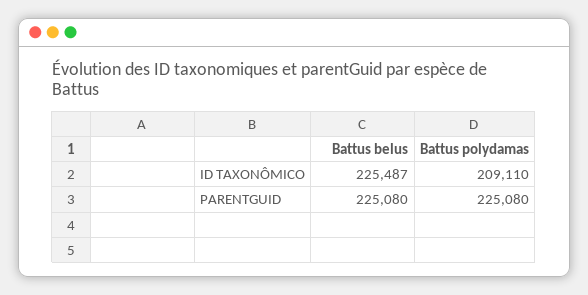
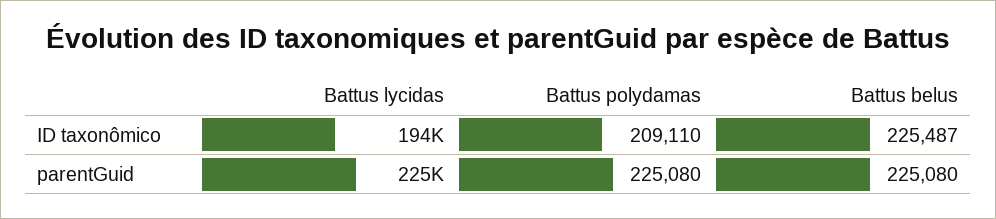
  {
    "Battus belus": {
      "ID TAXONÔMICO": 225487,
      "PARENTGUID": 225080
    },
    "Battus polydamas": {
      "ID TAXONÔMICO": 209110,
      "PARENTGUID": 225080
-   }
+   },
+   "Battus lycidas": {
+     "ID TAXONÔMICO": 194000,
+     "PARENTGUID": 225000
+   }
  }

